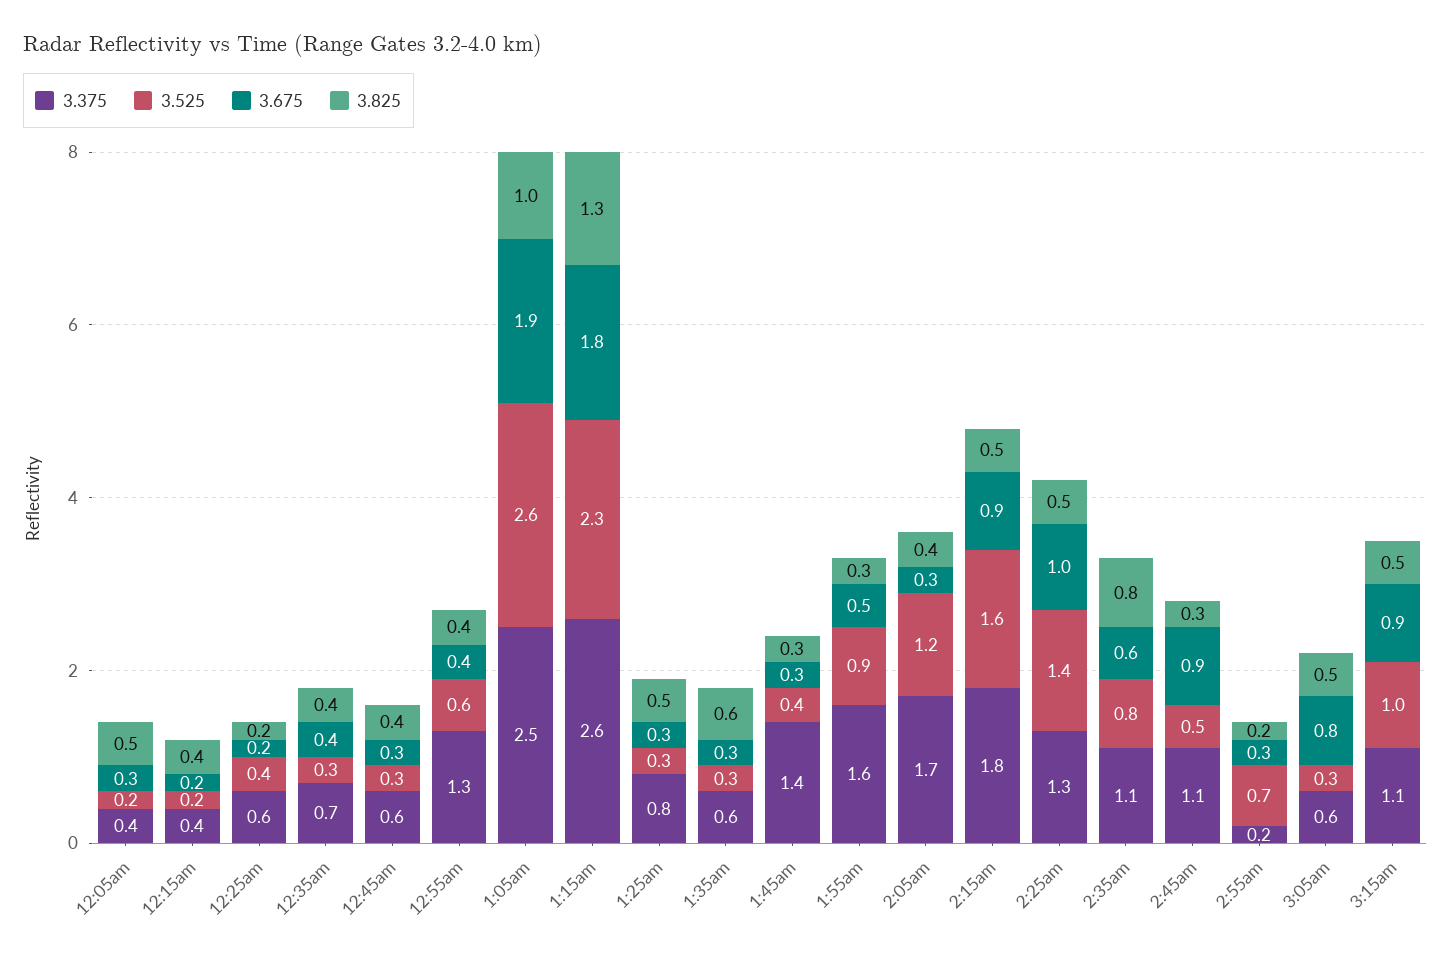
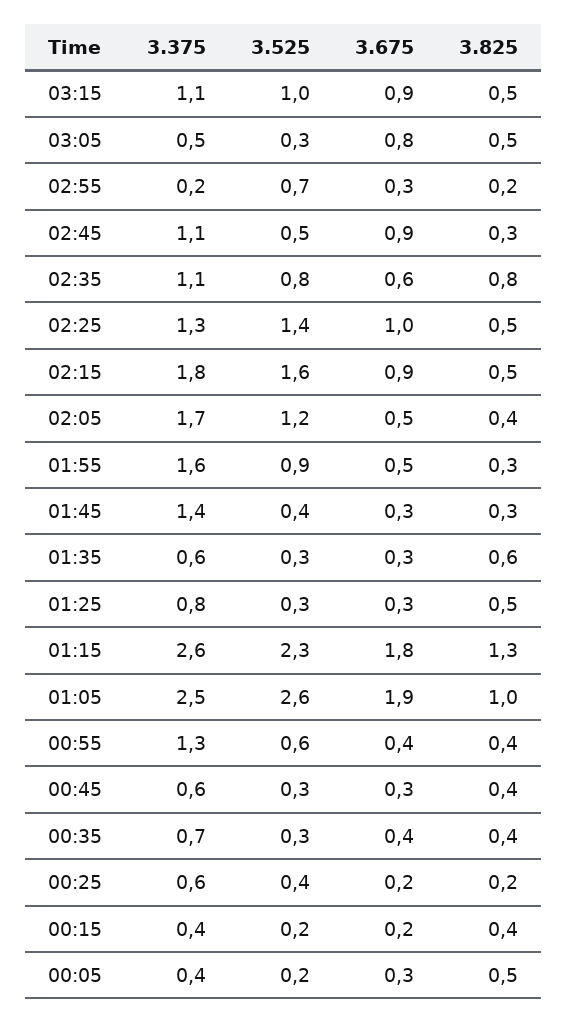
  {
    "3.375": {
      "12:05am": 0.4,
      "12:15am": 0.4,
      "12:25am": 0.6,
      "12:35am": 0.7,
      "12:45am": 0.6,
      "12:55am": 1.3,
      "1:05am": 2.5,
      "1:15am": 2.6,
      "1:25am": 0.8,
      "1:35am": 0.6,
      "1:45am": 1.4,
      "1:55am": 1.6,
      "2:05am": 1.7,
      "2:15am": 1.8,
      "2:25am": 1.3,
      "2:35am": 1.1,
      "2:45am": 1.1,
      "2:55am": 0.2,
-     "3:05am": 0.6,
+     "3:05am": 0.5,
      "3:15am": 1.1
    },
    "3.525": {
      "12:05am": 0.2,
      "12:15am": 0.2,
      "12:25am": 0.4,
      "12:35am": 0.3,
      "12:45am": 0.3,
      "12:55am": 0.6,
      "1:05am": 2.6,
      "1:15am": 2.3,
      "1:25am": 0.3,
      "1:35am": 0.3,
      "1:45am": 0.4,
      "1:55am": 0.9,
      "2:05am": 1.2,
      "2:15am": 1.6,
      "2:25am": 1.4,
      "2:35am": 0.8,
      "2:45am": 0.5,
      "2:55am": 0.7,
      "3:05am": 0.3,
      "3:15am": 1
    },
    "3.675": {
      "12:05am": 0.3,
      "12:15am": 0.2,
      "12:25am": 0.2,
      "12:35am": 0.4,
      "12:45am": 0.3,
      "12:55am": 0.4,
      "1:05am": 1.9,
      "1:15am": 1.8,
      "1:25am": 0.3,
      "1:35am": 0.3,
      "1:45am": 0.3,
      "1:55am": 0.5,
-     "2:05am": 0.3,
+     "2:05am": 0.5,
      "2:15am": 0.9,
      "2:25am": 1,
      "2:35am": 0.6,
      "2:45am": 0.9,
      "2:55am": 0.3,
      "3:05am": 0.8,
      "3:15am": 0.9
    },
    "3.825": {
      "12:05am": 0.5,
      "12:15am": 0.4,
      "12:25am": 0.2,
      "12:35am": 0.4,
      "12:45am": 0.4,
      "12:55am": 0.4,
      "1:05am": 1,
      "1:15am": 1.3,
      "1:25am": 0.5,
      "1:35am": 0.6,
      "1:45am": 0.3,
      "1:55am": 0.3,
      "2:05am": 0.4,
      "2:15am": 0.5,
      "2:25am": 0.5,
      "2:35am": 0.8,
      "2:45am": 0.3,
      "2:55am": 0.2,
      "3:05am": 0.5,
      "3:15am": 0.5
    }
  }

